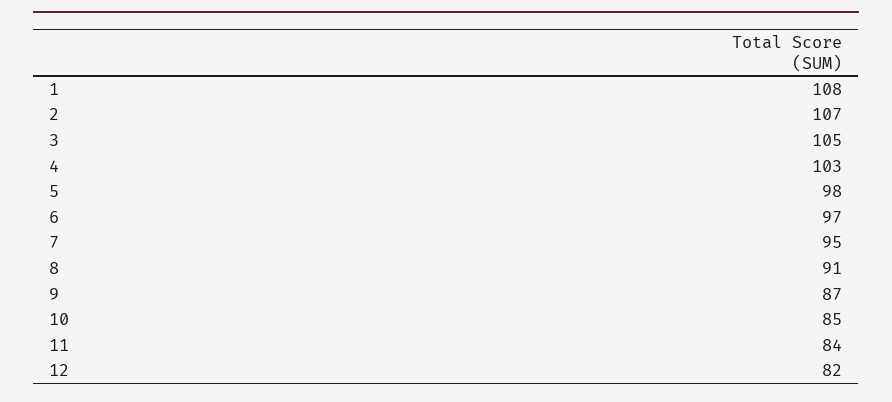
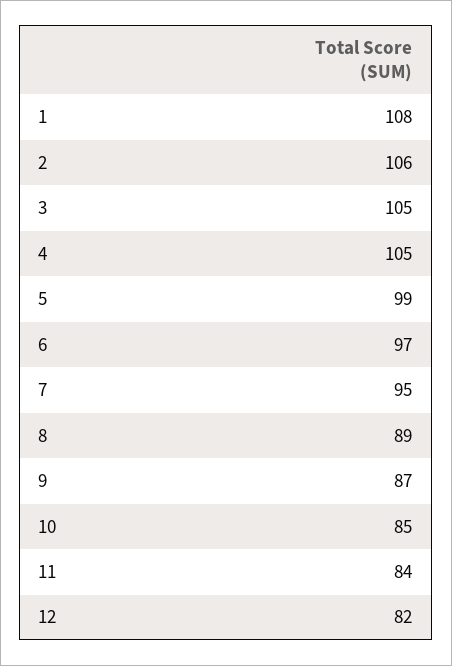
  {
    "1": 108,
-   "2": 107,
+   "2": 106,
    "3": 105,
-   "4": 103,
+   "4": 105,
-   "5": 98,
+   "5": 99,
    "6": 97,
    "7": 95,
-   "8": 91,
+   "8": 89,
    "9": 87,
    "10": 85,
    "11": 84,
    "12": 82
  }

